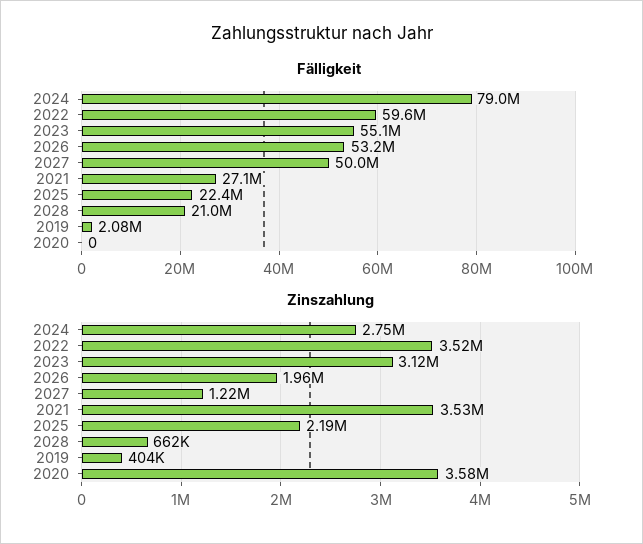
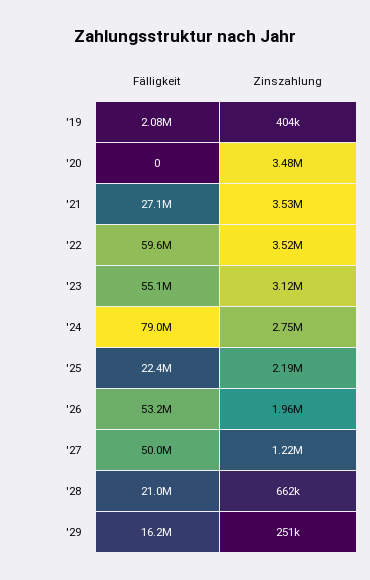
  {
    "Fälligkeit": {
      "2024": 79000000,
      "2022": 59600000,
      "2023": 55100000,
      "2026": 53200000,
      "2027": 50000000,
      "2021": 27100000,
      "2025": 22400000,
      "2028": 21000000,
      "2019": 2080000,
-     "2020": 0
+     "2020": 0,
+     "'29": 16200000
    },
    "Zinszahlung": {
      "2024": 2750000,
      "2022": 3520000,
      "2023": 3120000,
      "2026": 1960000,
      "2027": 1220000,
      "2021": 3530000,
      "2025": 2190000,
      "2028": 662000,
      "2019": 404000,
-     "2020": 3580000
+     "2020": 3480000,
+     "'29": 251000
    }
  }

